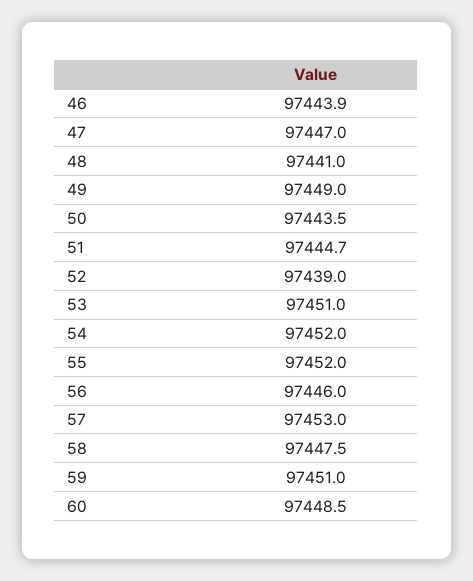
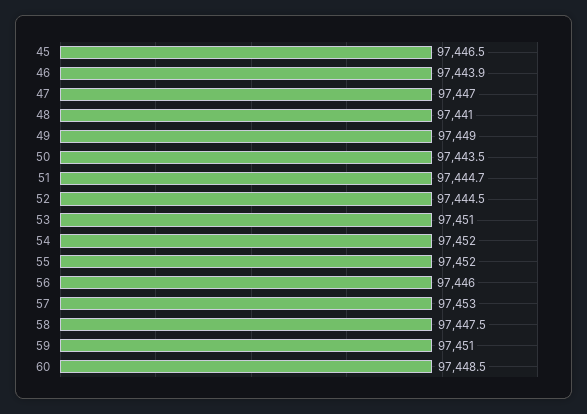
  {
    "46": 97443.9,
    "47": 97447,
    "48": 97441,
    "49": 97449,
    "50": 97443.5,
    "51": 97444.7,
-   "52": 97439,
+   "52": 97444.5,
    "53": 97451,
    "54": 97452,
    "55": 97452,
    "56": 97446,
    "57": 97453,
    "58": 97447.5,
    "59": 97451,
-   "60": 97448.5
+   "60": 97448.5,
+   "45": 97446.5
  }

